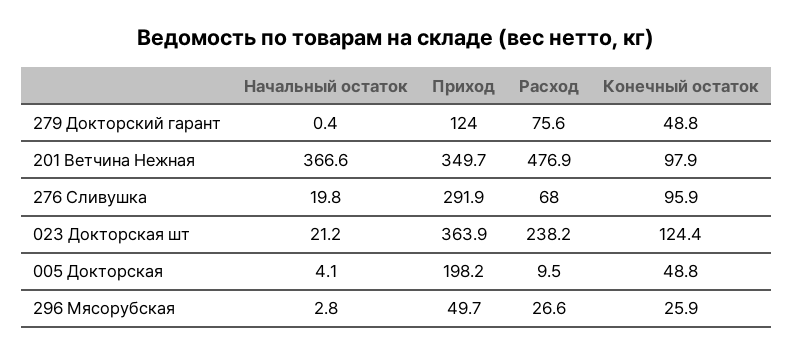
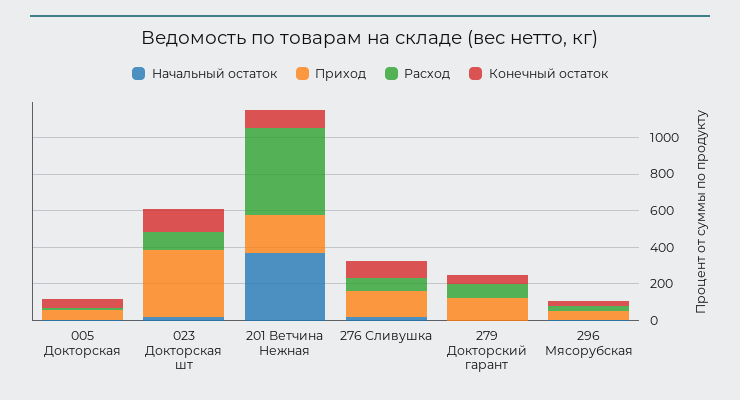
  {
    "Начальный остаток": {
      "279 Докторский гарант": 0.4,
      "201 Ветчина Нежная": 366.6,
      "276 Сливушка": 19.8,
      "023 Докторская шт": 21.2,
      "005 Докторская": 4.1,
      "296 Мясорубская": 2.8
    },
    "Приход": {
      "279 Докторский гарант": 124,
-     "201 Ветчина Нежная": 349.7,
+     "201 Ветчина Нежная": 200,
-     "276 Сливушка": 291.9,
+     "276 Сливушка": 150,
      "023 Докторская шт": 363.9,
-     "005 Докторская": 198.2,
+     "005 Докторская": 50,
      "296 Мясорубская": 49.7
    },
    "Расход": {
      "279 Докторский гарант": 75.6,
      "201 Ветчина Нежная": 476.9,
      "276 Сливушка": 68,
-     "023 Докторская шт": 238.2,
+     "023 Докторская шт": 100,
      "005 Докторская": 9.5,
      "296 Мясорубская": 26.6
    },
    "Конечный остаток": {
      "279 Докторский гарант": 48.8,
      "201 Ветчина Нежная": 97.9,
      "276 Сливушка": 95.9,
      "023 Докторская шт": 124.4,
      "005 Докторская": 48.8,
      "296 Мясорубская": 25.9
    }
  }

